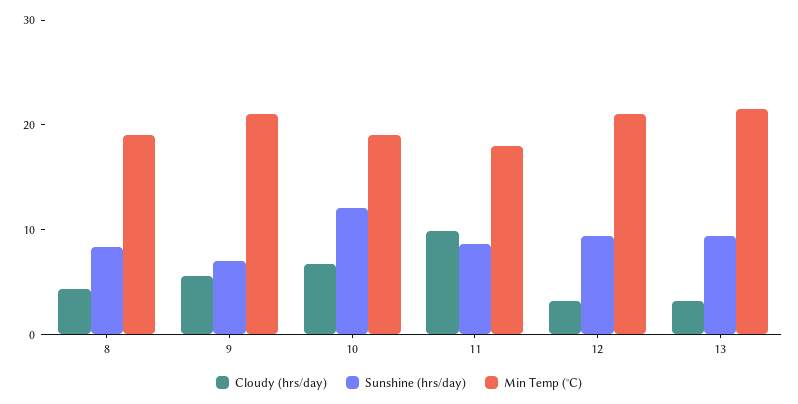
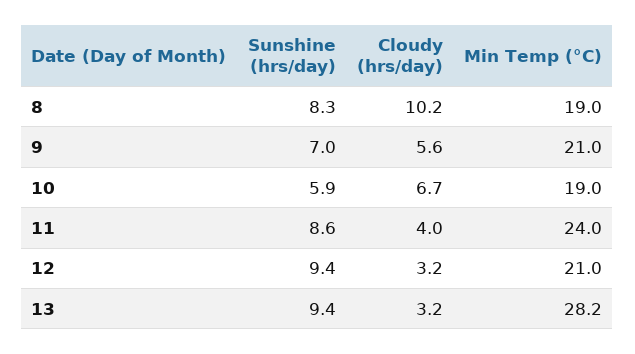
  {
    "Cloudy (hrs/day)": {
-     "8": 4,
+     "8": 10.2,
      "9": 5.6,
      "10": 6.7,
-     "11": 10,
+     "11": 4,
      "12": 3.2,
      "13": 3.2
    },
    "Sunshine (hrs/day)": {
      "8": 8.3,
      "9": 7,
-     "10": 12,
+     "10": 5.9,
      "11": 8.6,
      "12": 9.4,
      "13": 9.4
    },
    "Min Temp (°C)": {
      "8": 19,
      "9": 21,
      "10": 19,
-     "11": 18,
+     "11": 24,
      "12": 21,
-     "13": 22
+     "13": 28.2
    }
  }

